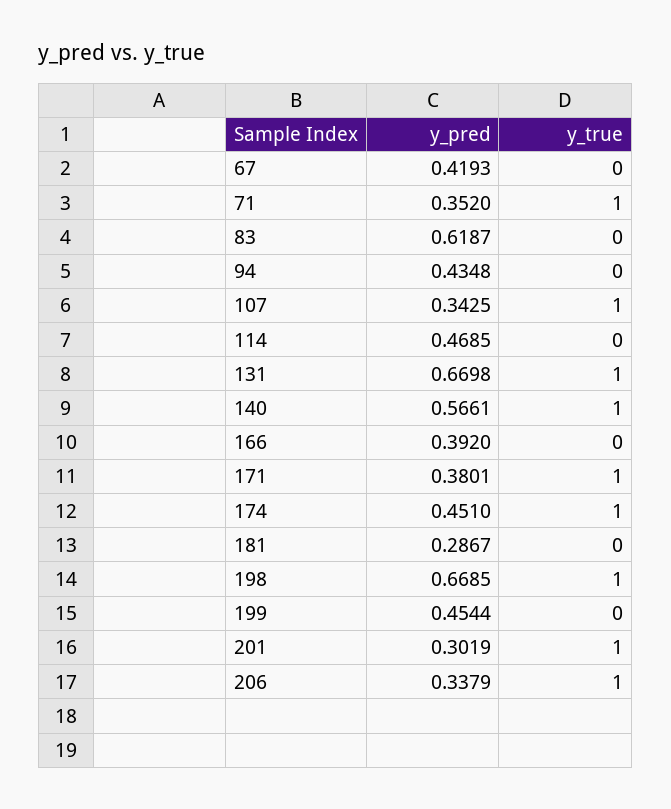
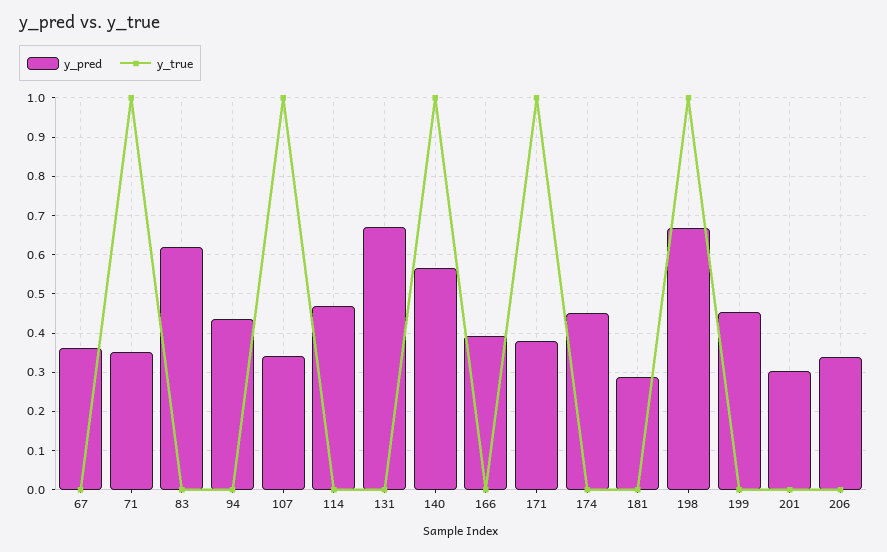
  {
    "y_pred": {
-     "67": 0.4193,
+     "67": 0.36,
      "71": 0.352,
      "83": 0.6187,
      "94": 0.4348,
      "107": 0.3425,
      "114": 0.4685,
      "131": 0.6698,
      "140": 0.5661,
      "166": 0.392,
      "171": 0.3801,
      "174": 0.451,
      "181": 0.2867,
      "198": 0.6685,
      "199": 0.4544,
      "201": 0.3019,
      "206": 0.3379
    },
    "y_true": {
      "67": 0,
      "71": 1,
      "83": 0,
      "94": 0,
      "107": 1,
      "114": 0,
-     "131": 1,
+     "131": 0,
      "140": 1,
      "166": 0,
      "171": 1,
-     "174": 1,
+     "174": 0,
      "181": 0,
      "198": 1,
      "199": 0,
-     "201": 1,
+     "201": 0,
-     "206": 1
+     "206": 0
    }
  }

